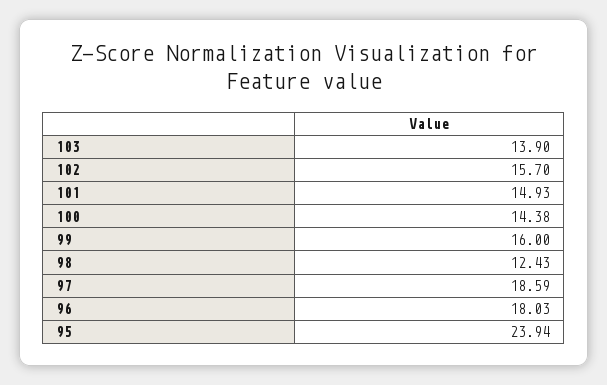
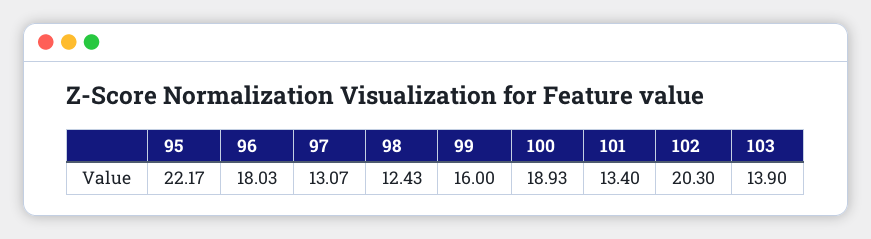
  {
    "103": 13.9,
-   "102": 15.7,
+   "102": 20.3,
-   "101": 14.93,
+   "101": 13.4,
-   "100": 14.38,
+   "100": 18.93,
    "99": 16,
    "98": 12.43,
-   "97": 18.59,
+   "97": 13.07,
    "96": 18.03,
-   "95": 23.94
+   "95": 22.17
  }

